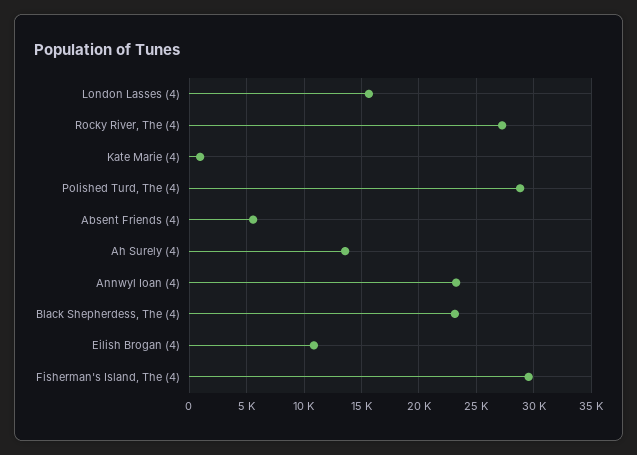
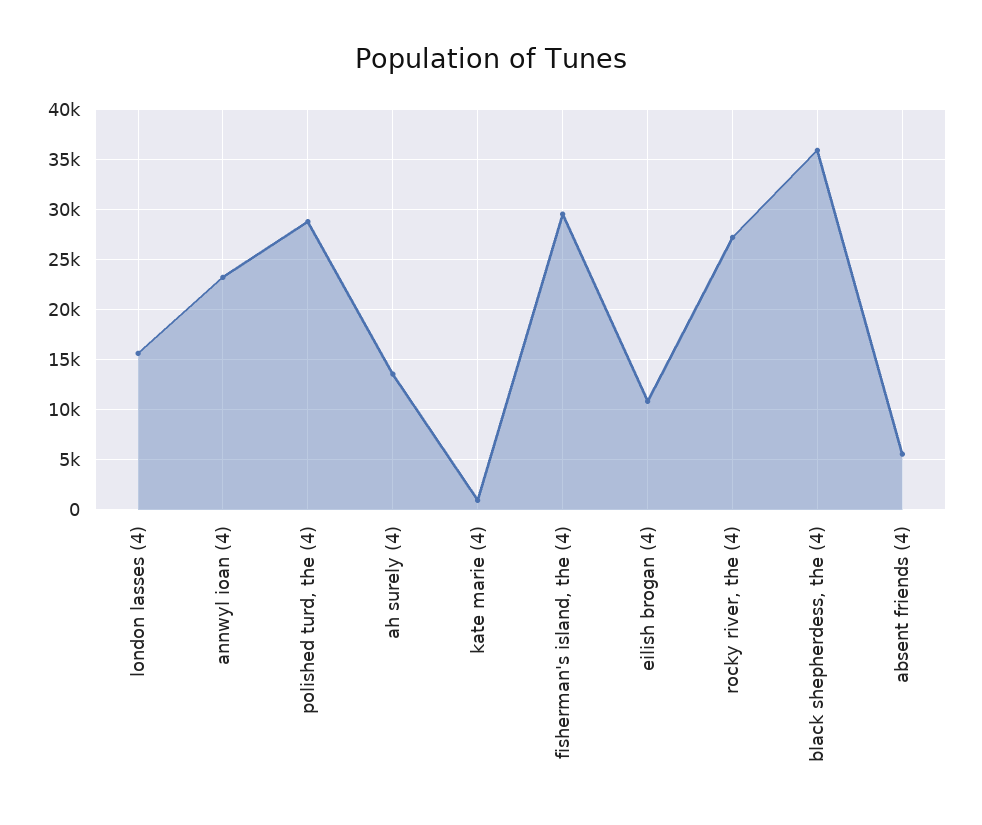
  {
    "London Lasses (4)": 16000,
    "Rocky River, The (4)": 27000,
    "Kate Marie (4)": 1000,
    "Polished Turd, The (4)": 29000,
    "Absent Friends (4)": 6000,
    "Ah Surely (4)": 14000,
    "Annwyl Ioan (4)": 23000,
-   "Black Shepherdess, The (4)": 23000,
+   "Black Shepherdess, The (4)": 36000,
    "Eilish Brogan (4)": 11000,
    "Fisherman's Island, The (4)": 30000
  }

